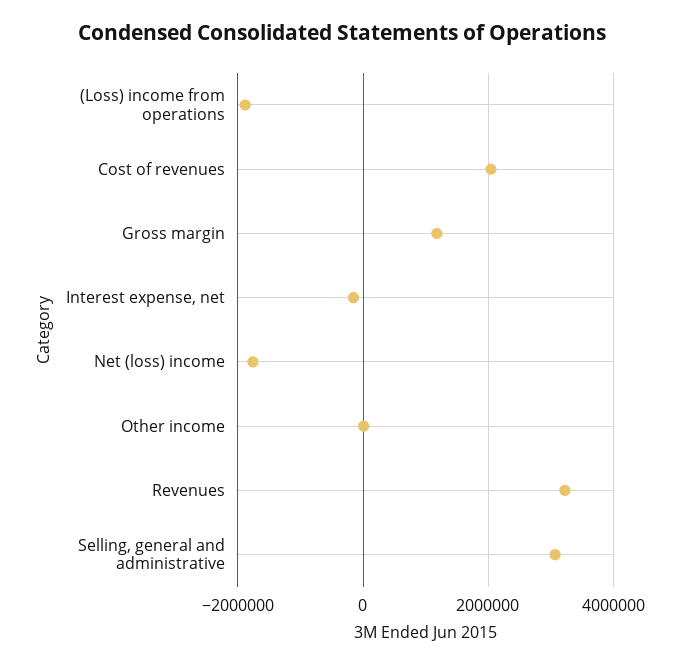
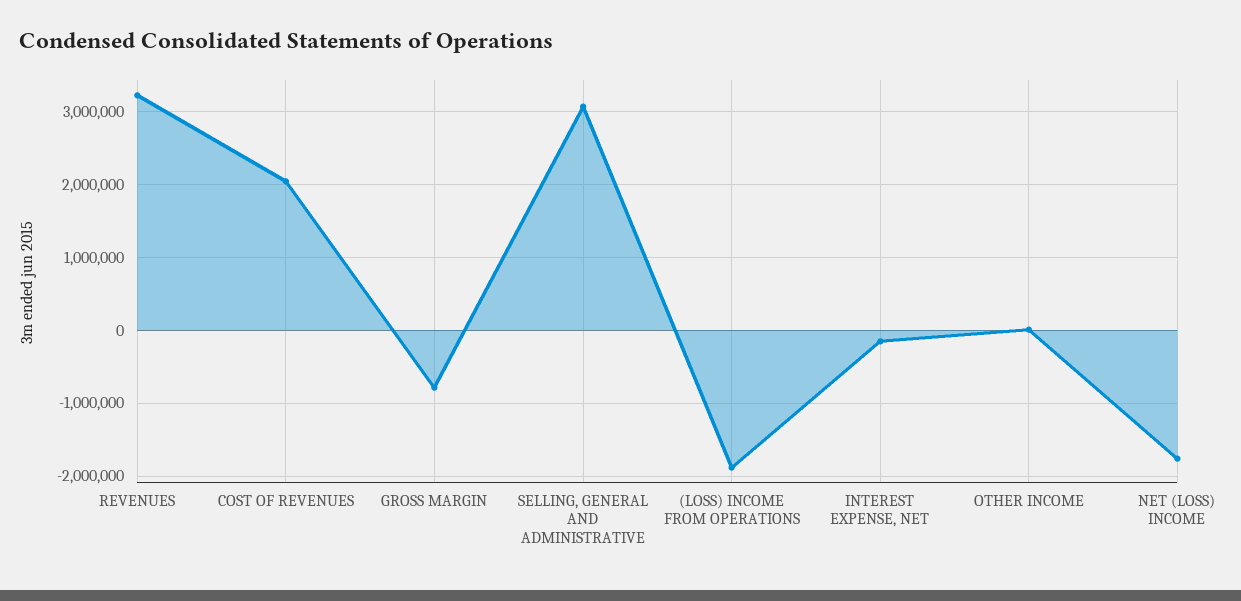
  {
    "(Loss) income from operations": -1900000,
    "Cost of revenues": 2000000,
-   "Gross margin": 1200000,
+   "Gross margin": -800000,
    "Interest expense, net": -200000,
    "Net (loss) income": -1800000,
    "Other income": 0,
    "Revenues": 3200000,
    "Selling, general and administrative": 3100000
  }

